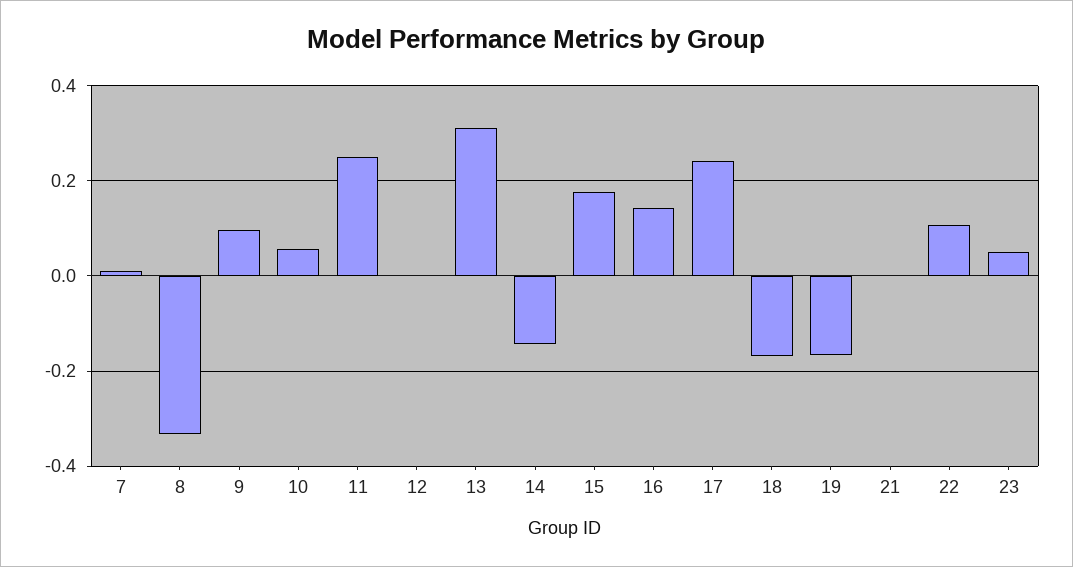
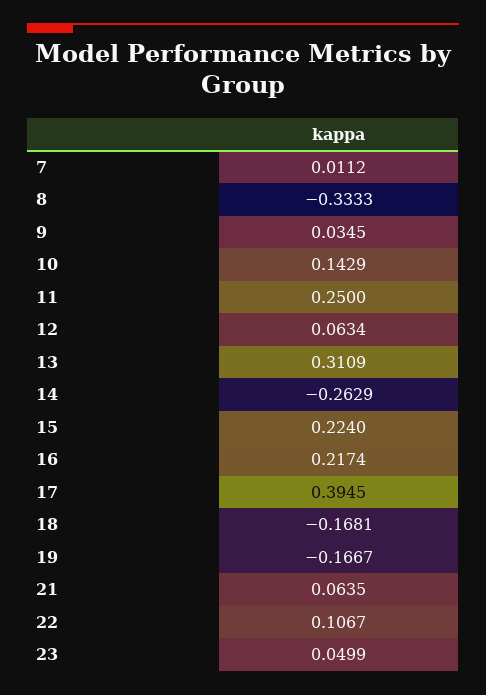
  {
    "7": 0.0112,
    "8": -0.3333,
-   "9": 0.1,
+   "9": 0.0345,
-   "10": 0.06,
+   "10": 0.1429,
    "11": 0.25,
-   "12": 0,
+   "12": 0.0634,
    "13": 0.3109,
-   "14": -0.14,
+   "14": -0.2629,
-   "15": 0.18,
+   "15": 0.224,
-   "16": 0.14,
+   "16": 0.2174,
-   "17": 0.24,
+   "17": 0.3945,
    "18": -0.1681,
    "19": -0.1667,
-   "21": 0,
+   "21": 0.0635,
    "22": 0.1067,
    "23": 0.0499
  }

